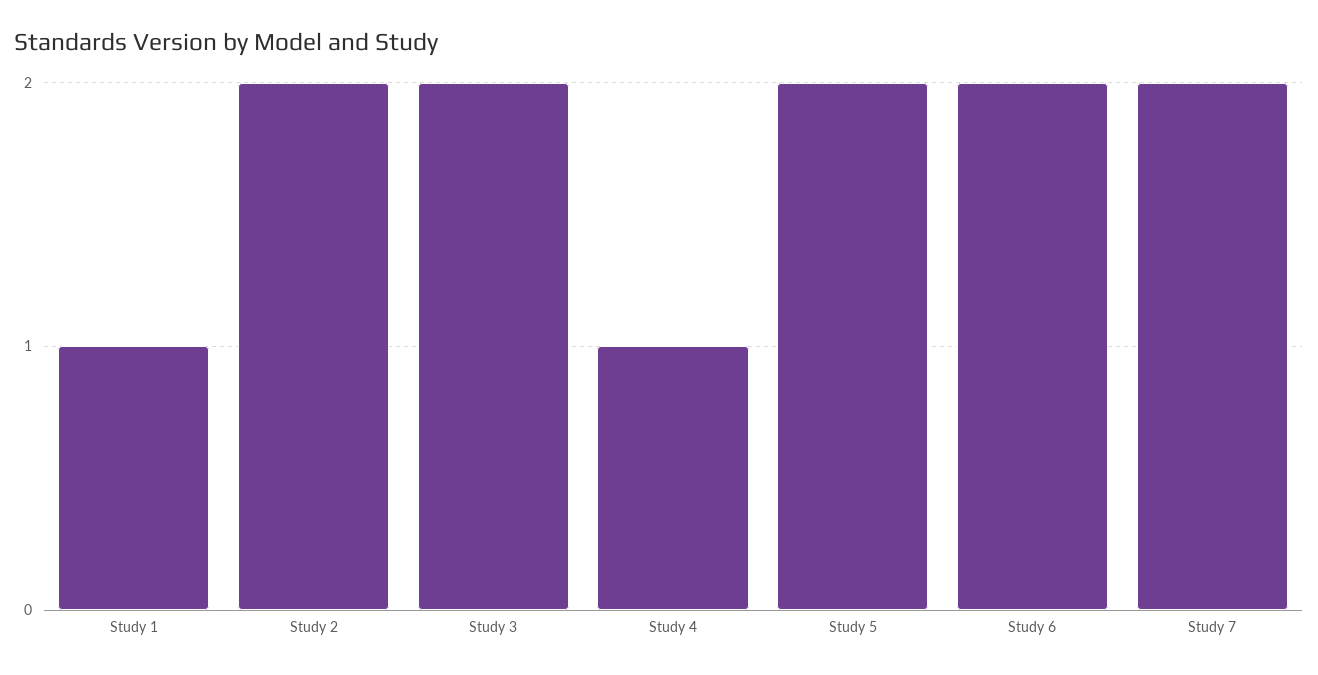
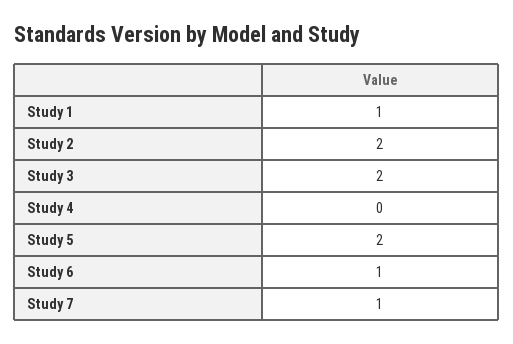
  {
    "Study 1": 1,
    "Study 2": 2,
    "Study 3": 2,
-   "Study 4": 1,
+   "Study 4": 0,
    "Study 5": 2,
-   "Study 6": 2,
+   "Study 6": 1,
-   "Study 7": 2
+   "Study 7": 1
  }

